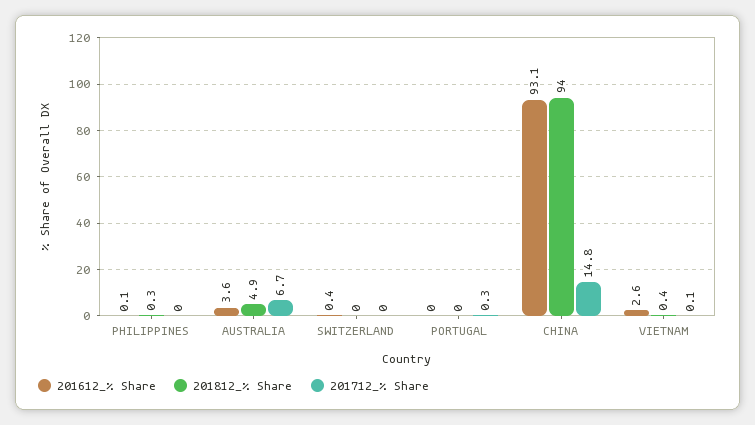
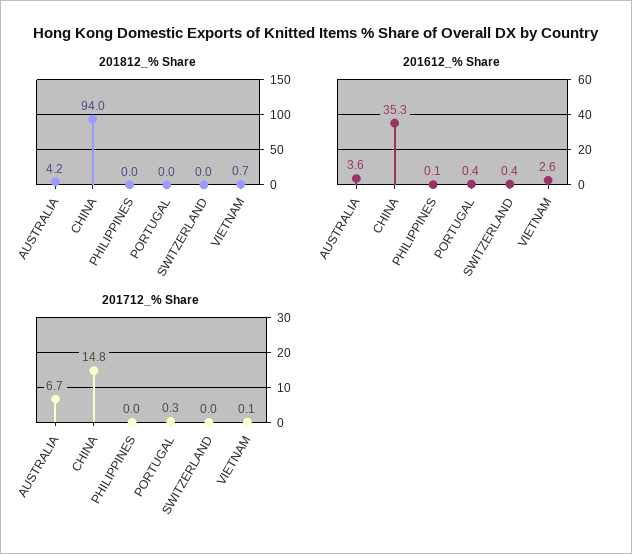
  {
    "201612_% Share": {
      "PHILIPPINES": 0.1,
      "AUSTRALIA": 3.6,
      "SWITZERLAND": 0.4,
-     "PORTUGAL": 0,
+     "PORTUGAL": 0.4,
-     "CHINA": 93.1,
+     "CHINA": 35.3,
      "VIETNAM": 2.6
    },
    "201812_% Share": {
-     "PHILIPPINES": 0.3,
+     "PHILIPPINES": 0,
-     "AUSTRALIA": 4.9,
+     "AUSTRALIA": 4.2,
      "SWITZERLAND": 0,
      "PORTUGAL": 0,
      "CHINA": 94,
-     "VIETNAM": 0.4
+     "VIETNAM": 0.7
    },
    "201712_% Share": {
      "PHILIPPINES": 0,
      "AUSTRALIA": 6.7,
      "SWITZERLAND": 0,
      "PORTUGAL": 0.3,
      "CHINA": 14.8,
      "VIETNAM": 0.1
    }
  }

